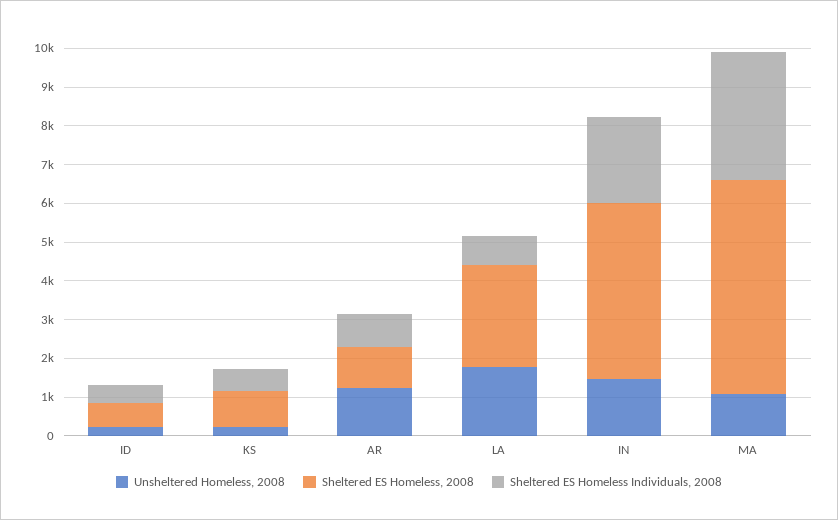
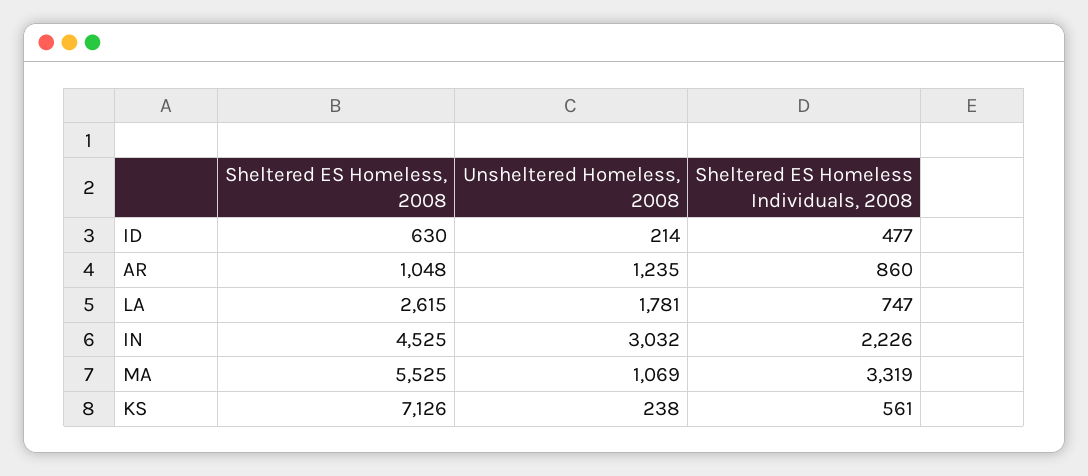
  {
    "Unsheltered Homeless, 2008": {
      "ID": 214,
      "KS": 238,
      "AR": 1235,
      "LA": 1781,
-     "IN": 1500,
+     "IN": 3032,
      "MA": 1069
    },
    "Sheltered ES Homeless, 2008": {
      "ID": 630,
-     "KS": 1000,
+     "KS": 7126,
      "AR": 1048,
      "LA": 2615,
      "IN": 4525,
      "MA": 5525
    },
    "Sheltered ES Homeless Individuals, 2008": {
      "ID": 477,
      "KS": 561,
      "AR": 860,
      "LA": 747,
      "IN": 2226,
      "MA": 3319
    }
  }

